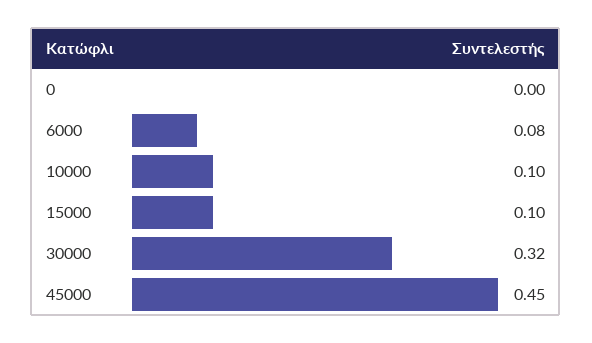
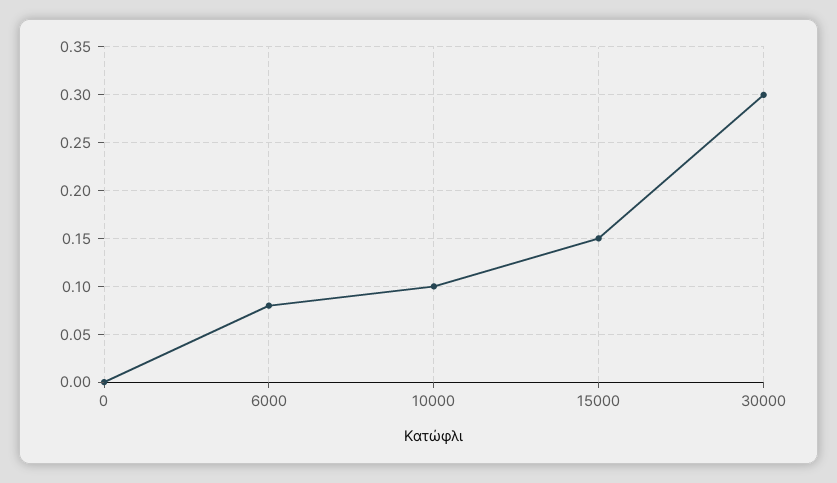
  {
    "0": 0,
    "6000": 0.08,
    "10000": 0.1,
-   "15000": 0.1,
+   "15000": 0.15,
-   "30000": 0.32,
+   "30000": 0.3
-   "45000": 0.45
  }

